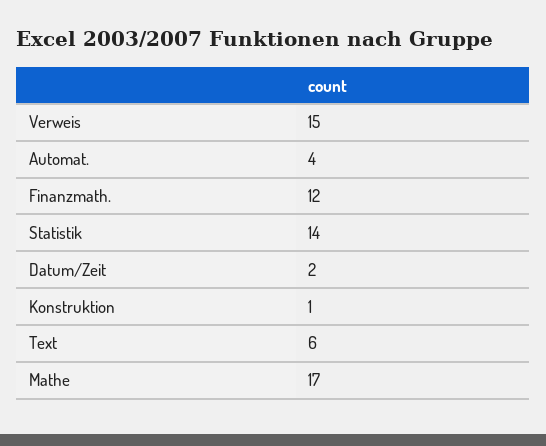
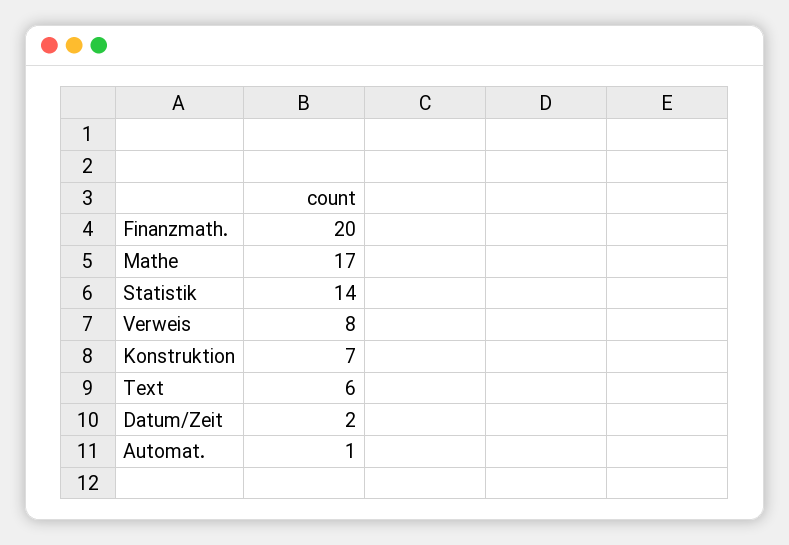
  {
-   "Verweis": 15,
+   "Verweis": 8,
-   "Automat.": 4,
+   "Automat.": 1,
-   "Finanzmath.": 12,
+   "Finanzmath.": 20,
    "Statistik": 14,
    "Datum/Zeit": 2,
-   "Konstruktion": 1,
+   "Konstruktion": 7,
    "Text": 6,
    "Mathe": 17
  }

